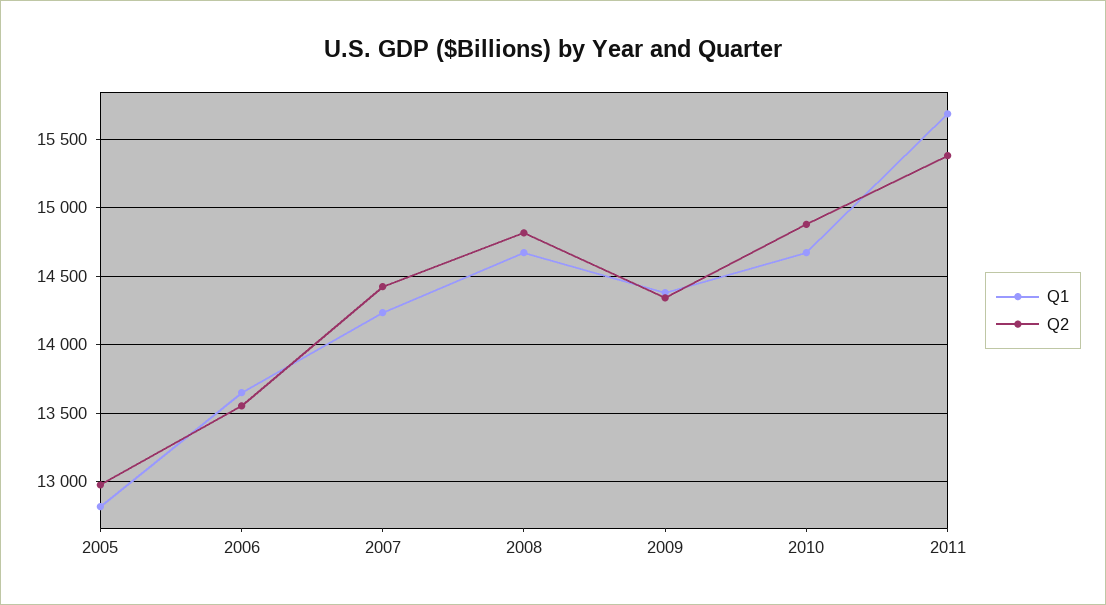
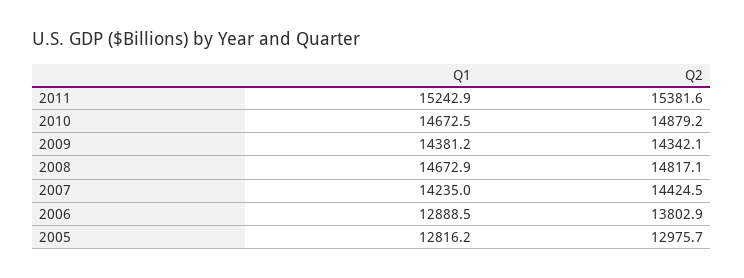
  {
    "Q1": {
      "2005": 12816.2,
-     "2006": 13650,
+     "2006": 12888.5,
      "2007": 14235,
      "2008": 14672.9,
      "2009": 14381.2,
      "2010": 14672.5,
-     "2011": 15700
+     "2011": 15242.9
    },
    "Q2": {
      "2005": 12975.7,
-     "2006": 13550,
+     "2006": 13802.9,
      "2007": 14424.5,
      "2008": 14817.1,
      "2009": 14342.1,
      "2010": 14879.2,
      "2011": 15381.6
    }
  }

